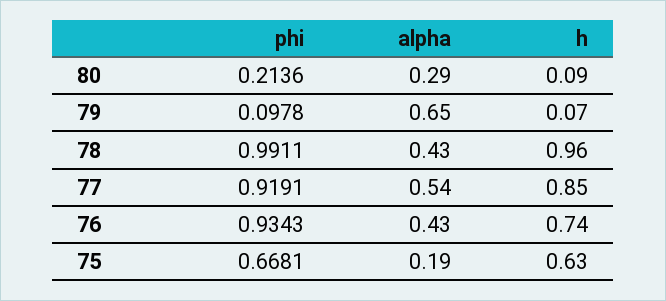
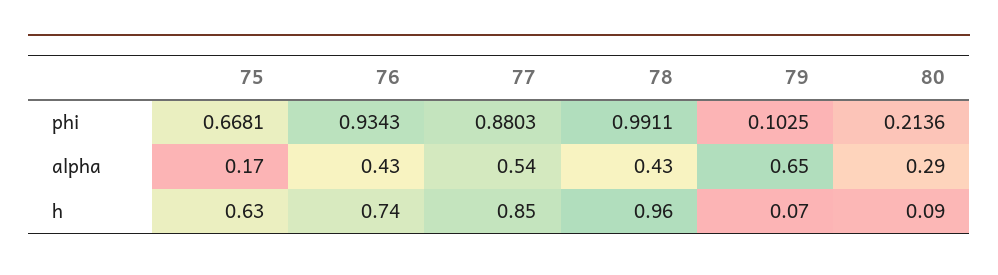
  {
    "phi": {
      "80": 0.2136,
-     "79": 0.0978,
+     "79": 0.1025,
      "78": 0.9911,
-     "77": 0.9191,
+     "77": 0.8803,
      "76": 0.9343,
      "75": 0.6681
    },
    "alpha": {
      "80": 0.29,
      "79": 0.65,
      "78": 0.43,
      "77": 0.54,
      "76": 0.43,
-     "75": 0.19
+     "75": 0.17
    },
    "h": {
      "80": 0.09,
      "79": 0.07,
      "78": 0.96,
      "77": 0.85,
      "76": 0.74,
      "75": 0.63
    }
  }

